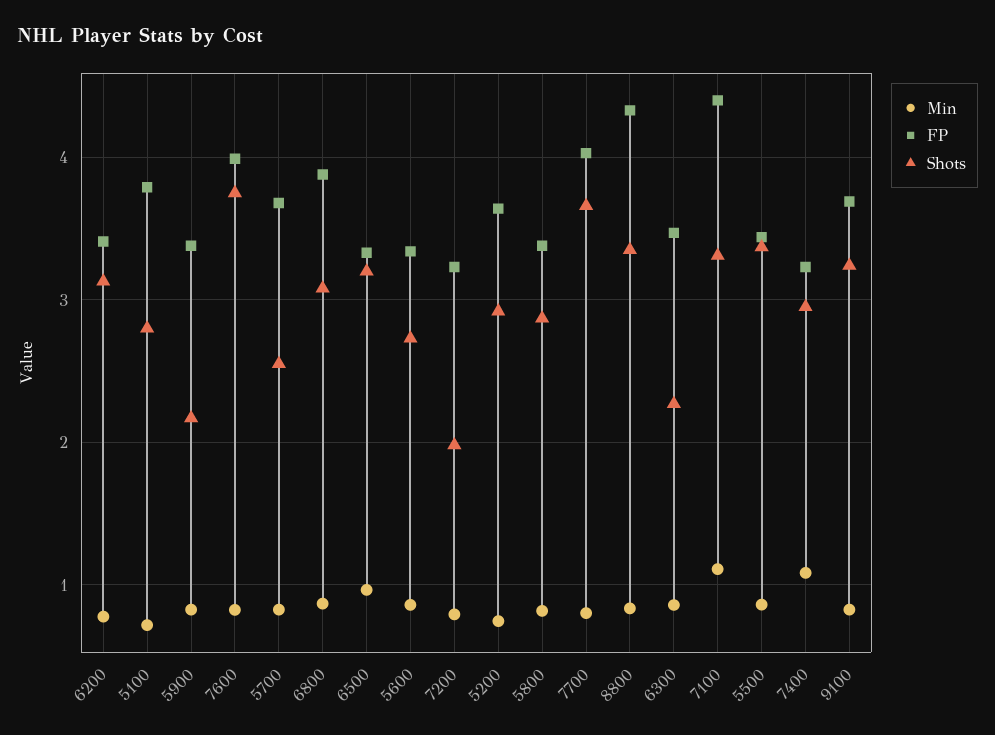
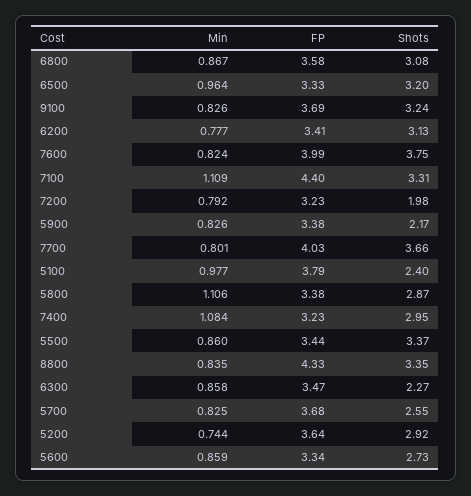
  {
    "Min": {
      "6200": 0.777,
-     "5100": 0.7,
+     "5100": 0.977,
      "5900": 0.826,
      "7600": 0.824,
      "5700": 0.825,
      "6800": 0.867,
      "6500": 0.964,
      "5600": 0.859,
      "7200": 0.792,
      "5200": 0.744,
-     "5800": 0.8,
+     "5800": 1.106,
      "7700": 0.801,
      "8800": 0.835,
      "6300": 0.858,
      "7100": 1.109,
      "5500": 0.86,
      "7400": 1.084,
      "9100": 0.826
    },
    "FP": {
      "6200": 3.41,
      "5100": 3.79,
      "5900": 3.38,
      "7600": 3.99,
      "5700": 3.68,
-     "6800": 3.9,
+     "6800": 3.58,
      "6500": 3.33,
      "5600": 3.34,
      "7200": 3.23,
      "5200": 3.64,
      "5800": 3.38,
      "7700": 4.03,
      "8800": 4.33,
      "6300": 3.47,
      "7100": 4.4,
      "5500": 3.44,
      "7400": 3.23,
      "9100": 3.69
    },
    "Shots": {
      "6200": 3.13,
-     "5100": 2.8,
+     "5100": 2.4,
      "5900": 2.17,
      "7600": 3.75,
      "5700": 2.55,
      "6800": 3.08,
      "6500": 3.2,
      "5600": 2.73,
      "7200": 1.98,
      "5200": 2.92,
      "5800": 2.87,
      "7700": 3.66,
      "8800": 3.35,
      "6300": 2.27,
      "7100": 3.31,
      "5500": 3.37,
      "7400": 2.95,
      "9100": 3.24
    }
  }

